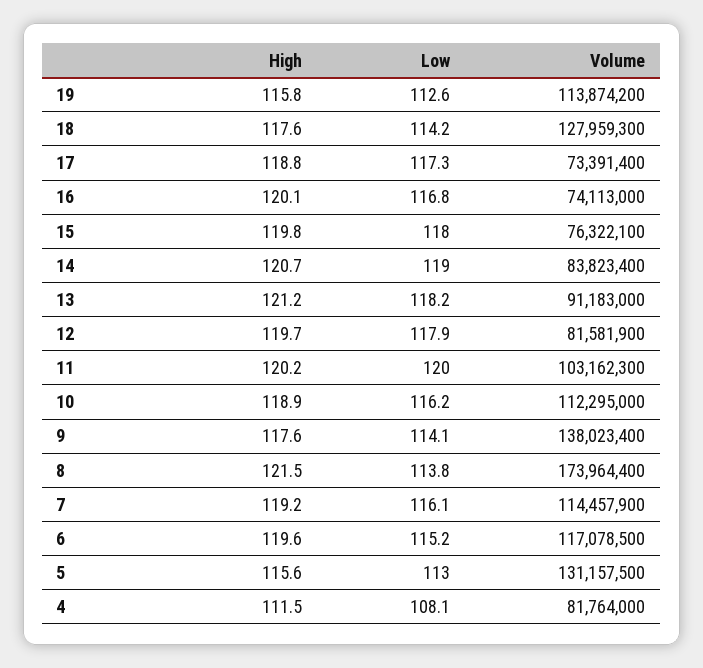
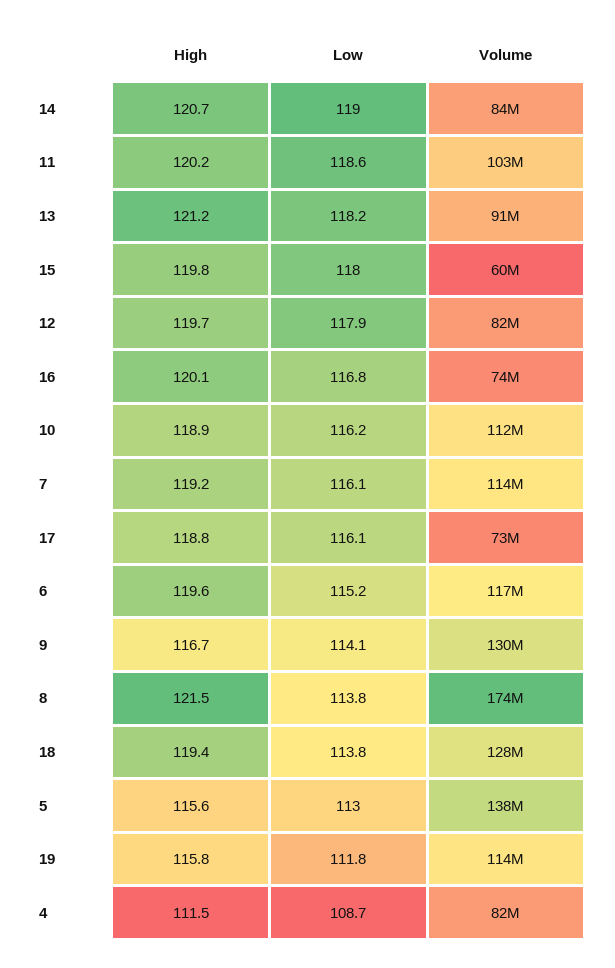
  {
    "High": {
      "19": 115.8,
-     "18": 117.6,
+     "18": 119.4,
      "17": 118.8,
      "16": 120.1,
      "15": 119.8,
      "14": 120.7,
      "13": 121.2,
      "12": 119.7,
      "11": 120.2,
      "10": 118.9,
-     "9": 117.6,
+     "9": 116.7,
      "8": 121.5,
      "7": 119.2,
      "6": 119.6,
      "5": 115.6,
      "4": 111.5
    },
    "Low": {
-     "19": 112.6,
+     "19": 111.8,
-     "18": 114.2,
+     "18": 113.8,
-     "17": 117.3,
+     "17": 116.1,
      "16": 116.8,
      "15": 118,
      "14": 119,
      "13": 118.2,
      "12": 117.9,
-     "11": 120,
+     "11": 118.6,
      "10": 116.2,
      "9": 114.1,
      "8": 113.8,
      "7": 116.1,
      "6": 115.2,
      "5": 113,
-     "4": 108.1
+     "4": 108.7
    },
    "Volume": {
      "19": 113874200,
      "18": 127959300,
      "17": 73391400,
      "16": 74113000,
-     "15": 76322100,
+     "15": 60000000,
      "14": 83823400,
      "13": 91183000,
      "12": 81581900,
      "11": 103162300,
      "10": 112295000,
-     "9": 138023400,
+     "9": 130000000,
      "8": 173964400,
      "7": 114457900,
      "6": 117078500,
-     "5": 131157500,
+     "5": 138000000,
      "4": 81764000
    }
  }

